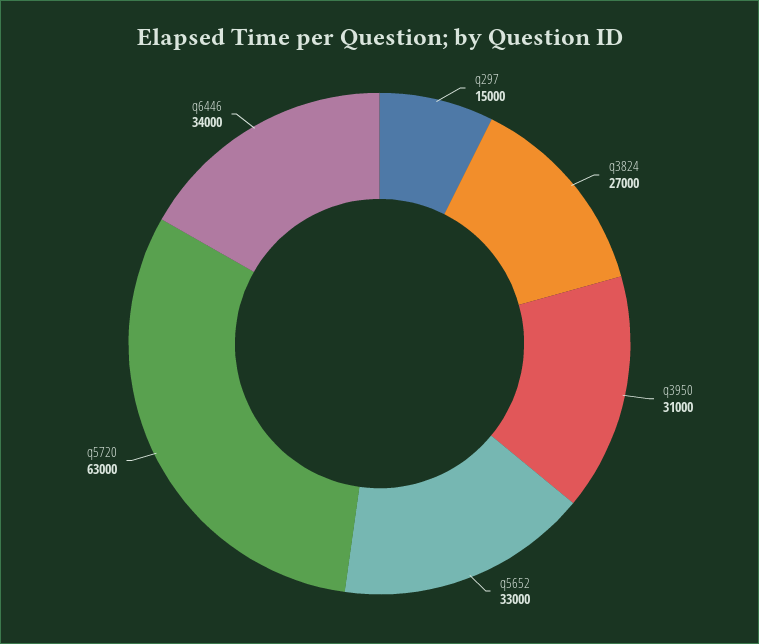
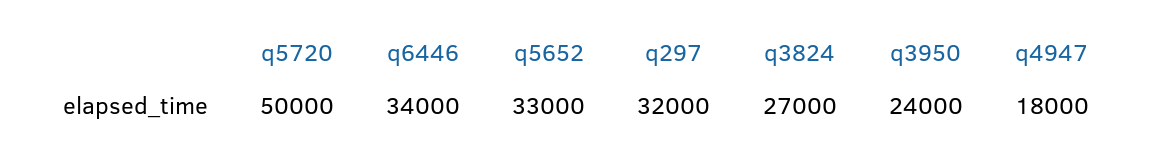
  {
-   "q297": 15000,
+   "q297": 32000,
    "q3824": 27000,
-   "q3950": 31000,
+   "q3950": 24000,
    "q5652": 33000,
-   "q5720": 63000,
+   "q5720": 50000,
-   "q6446": 34000
+   "q6446": 34000,
+   "q4947": 18000
  }

